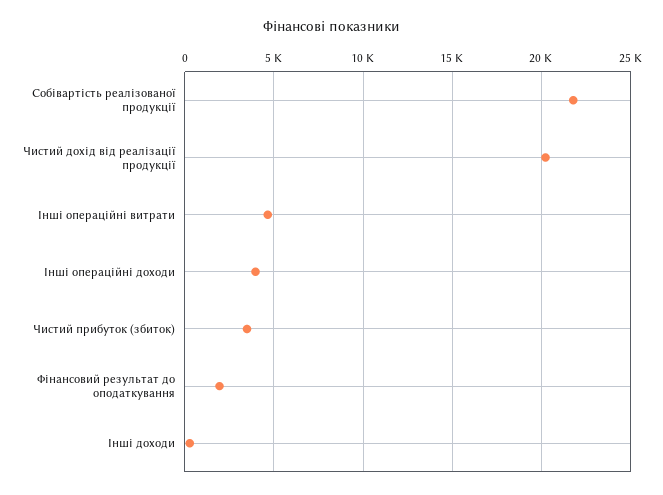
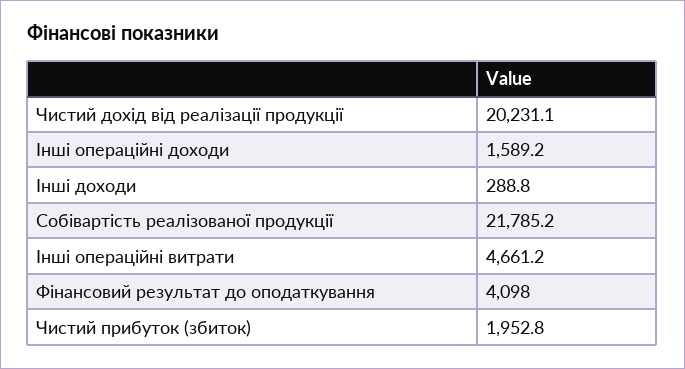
  {
    "Собівартість реалізованої продукції": 21785.2,
    "Чистий дохід від реалізації продукції": 20231.1,
    "Інші операційні витрати": 4661.2,
-   "Інші операційні доходи": 4000,
+   "Інші операційні доходи": 1589.2,
-   "Чистий прибуток (збиток)": 3500,
+   "Чистий прибуток (збиток)": 1952.8,
-   "Фінансовий результат до оподаткування": 2000,
+   "Фінансовий результат до оподаткування": 4098,
    "Інші доходи": 288.8
  }

